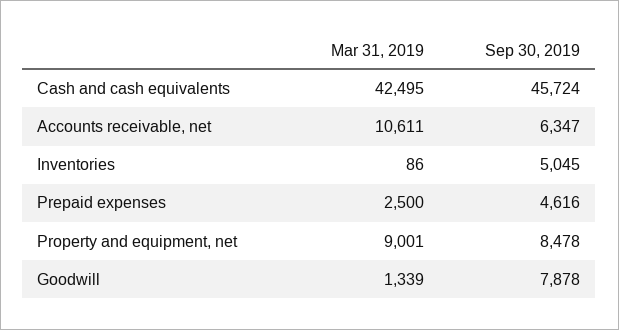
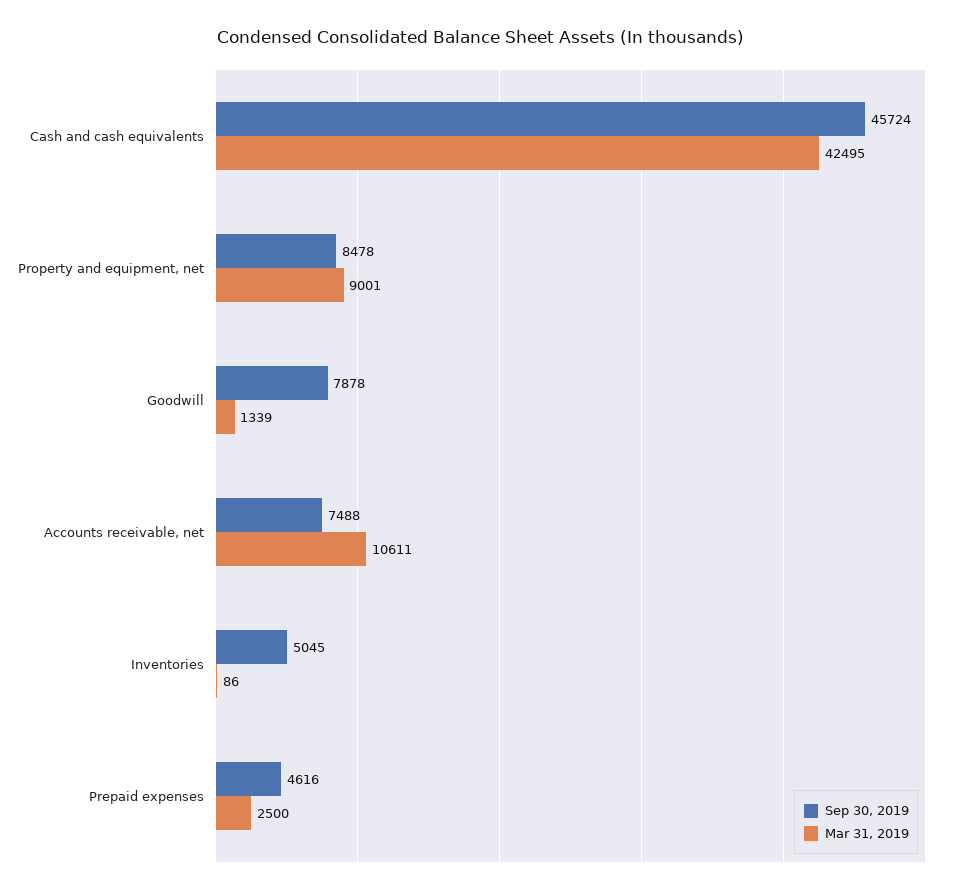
  {
    "Mar 31, 2019": {
      "Cash and cash equivalents": 42495,
      "Accounts receivable, net": 10611,
      "Inventories": 86,
      "Prepaid expenses": 2500,
      "Property and equipment, net": 9001,
      "Goodwill": 1339
    },
    "Sep 30, 2019": {
      "Cash and cash equivalents": 45724,
-     "Accounts receivable, net": 6347,
+     "Accounts receivable, net": 7488,
      "Inventories": 5045,
      "Prepaid expenses": 4616,
      "Property and equipment, net": 8478,
      "Goodwill": 7878
    }
  }

